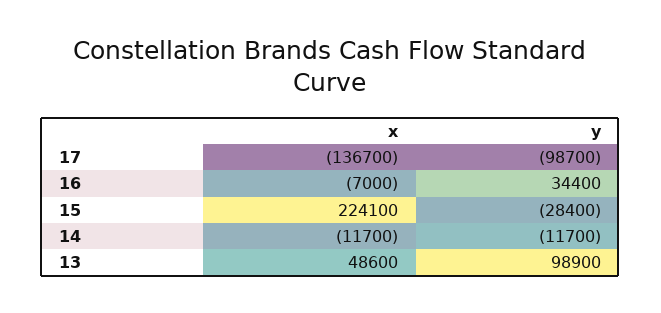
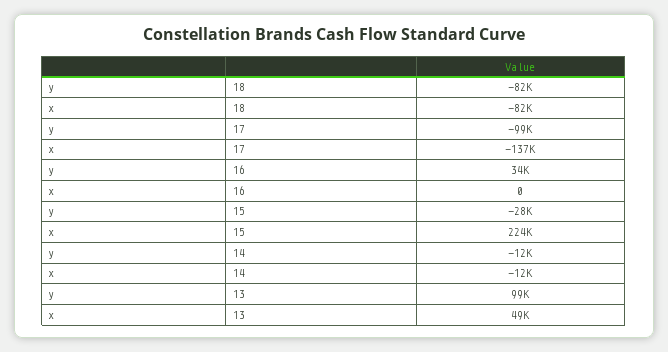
  {
    "x": {
      "17": -136700,
-     "16": -7000,
+     "16": 0,
      "15": 224100,
      "14": -11700,
-     "13": 48600
+     "13": 48600,
+     "18": -82000
    },
    "y": {
      "17": -98700,
      "16": 34400,
      "15": -28400,
      "14": -11700,
-     "13": 98900
+     "13": 98900,
+     "18": -82000
    }
  }

